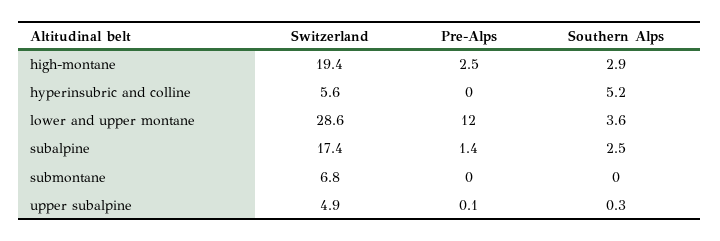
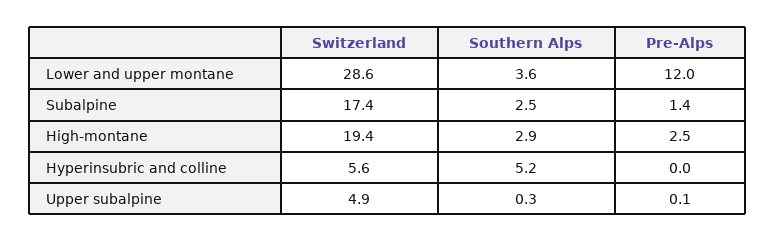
  {
    "Switzerland": {
      "high-montane": 19.4,
      "hyperinsubric and colline": 5.6,
      "lower and upper montane": 28.6,
      "subalpine": 17.4,
-     "submontane": 6.8,
      "upper subalpine": 4.9
    },
    "Pre-Alps": {
      "high-montane": 2.5,
      "hyperinsubric and colline": 0,
      "lower and upper montane": 12,
      "subalpine": 1.4,
-     "submontane": 0,
      "upper subalpine": 0.1
    },
    "Southern Alps": {
      "high-montane": 2.9,
      "hyperinsubric and colline": 5.2,
      "lower and upper montane": 3.6,
      "subalpine": 2.5,
-     "submontane": 0,
      "upper subalpine": 0.3
    }
  }

